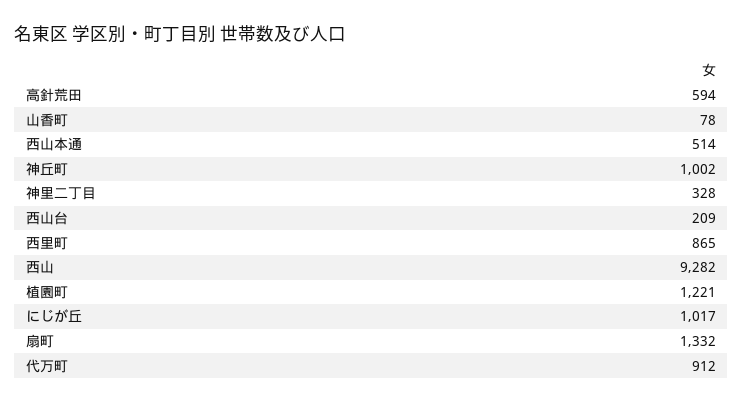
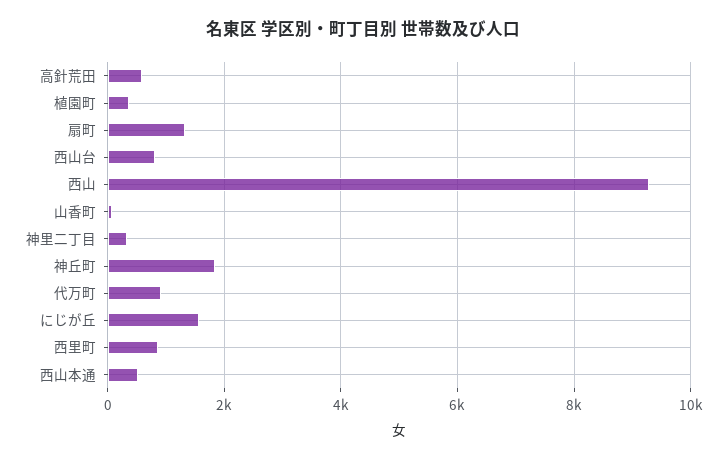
  {
    "高針荒田": 594,
    "山香町": 78,
    "西山本通": 514,
-   "神丘町": 1002,
+   "神丘町": 1800,
    "神里二丁目": 328,
-   "西山台": 209,
+   "西山台": 800,
    "西里町": 865,
    "西山": 9282,
-   "植園町": 1221,
+   "植園町": 400,
-   "にじが丘": 1017,
+   "にじが丘": 1600,
    "扇町": 1332,
    "代万町": 912
  }

